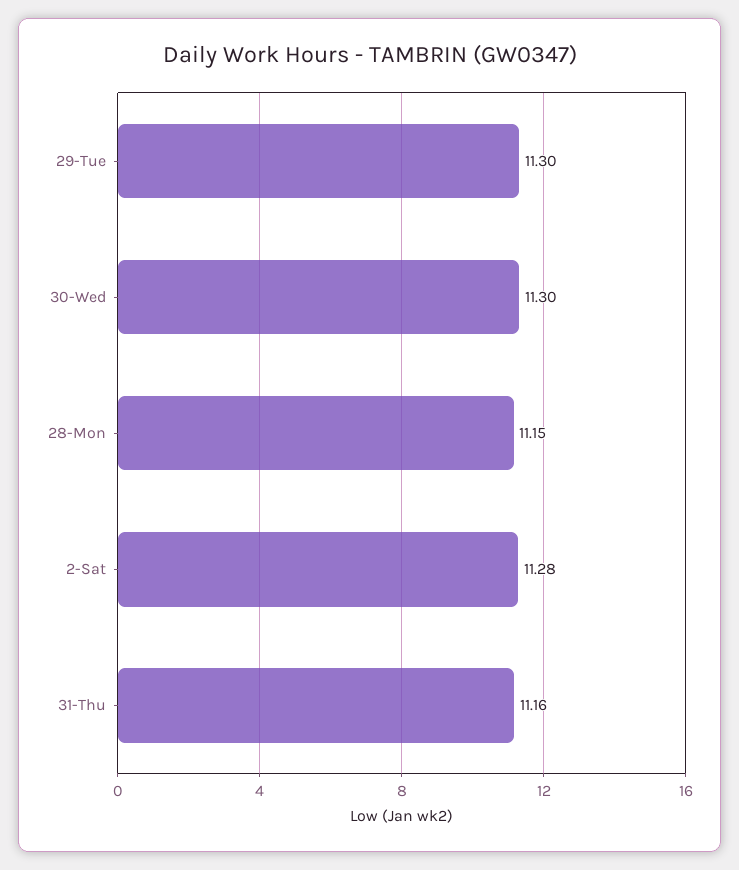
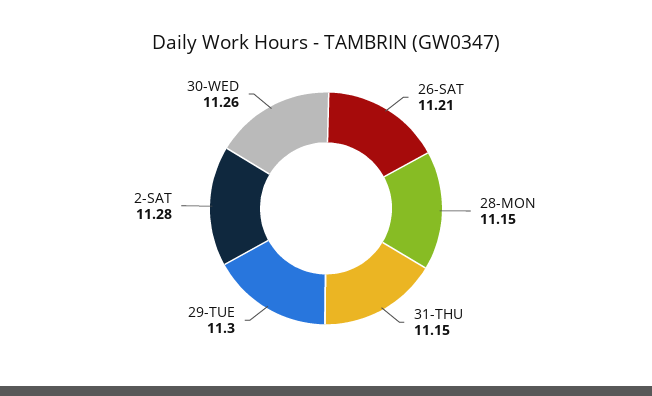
  {
    "29-Tue": 11.3,
-   "30-Wed": 11.3,
+   "30-Wed": 11.26,
    "28-Mon": 11.15,
    "2-Sat": 11.28,
-   "31-Thu": 11.16
+   "31-Thu": 11.15,
+   "26-SAT": 11.21
  }

